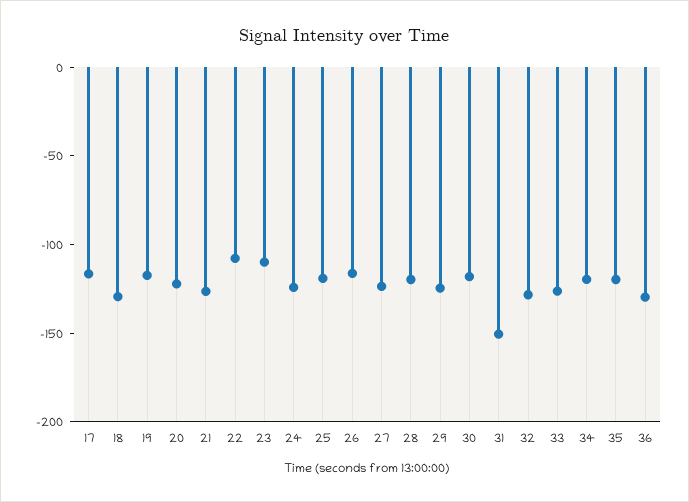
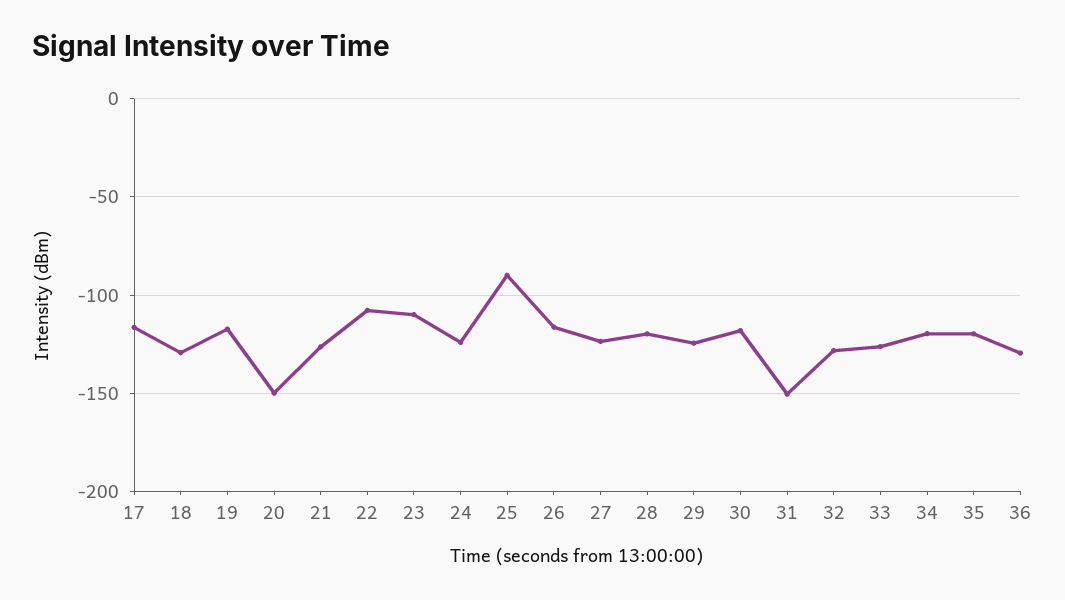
  {
    "17": -115,
    "18": -130,
    "19": -115,
-   "20": -120,
+   "20": -150,
    "21": -125,
    "22": -110,
    "23": -110,
    "24": -125,
-   "25": -120,
+   "25": -90,
    "26": -115,
    "27": -125,
    "28": -120,
    "29": -125,
    "30": -120,
    "31": -150,
    "32": -130,
    "33": -125,
    "34": -120,
    "35": -120,
    "36": -130
  }

